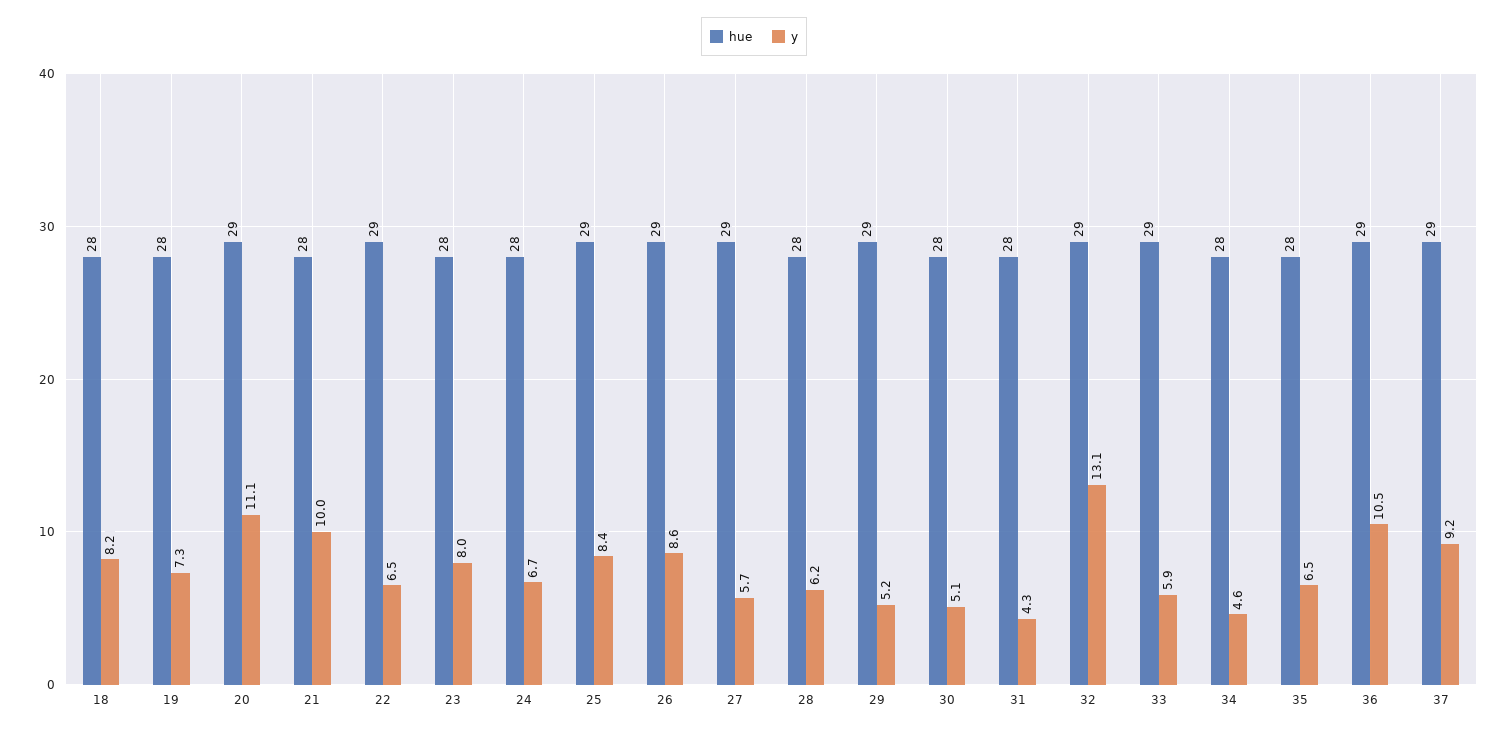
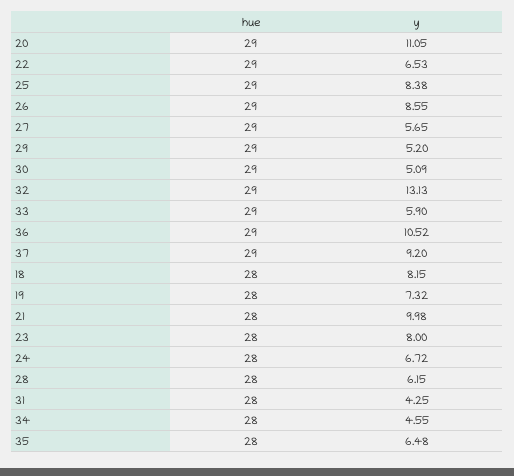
  {
    "hue": {
      "18": 28,
      "19": 28,
      "20": 29,
      "21": 28,
      "22": 29,
      "23": 28,
      "24": 28,
      "25": 29,
      "26": 29,
      "27": 29,
      "28": 28,
      "29": 29,
-     "30": 28,
+     "30": 29,
      "31": 28,
      "32": 29,
      "33": 29,
      "34": 28,
      "35": 28,
      "36": 29,
      "37": 29
    },
    "y": {
      "18": 8.15,
      "19": 7.32,
      "20": 11.05,
      "21": 9.98,
      "22": 6.53,
      "23": 8,
      "24": 6.72,
      "25": 8.38,
      "26": 8.55,
      "27": 5.65,
      "28": 6.15,
      "29": 5.2,
      "30": 5.09,
      "31": 4.25,
      "32": 13.13,
      "33": 5.9,
      "34": 4.55,
      "35": 6.48,
      "36": 10.52,
      "37": 9.2
    }
  }

